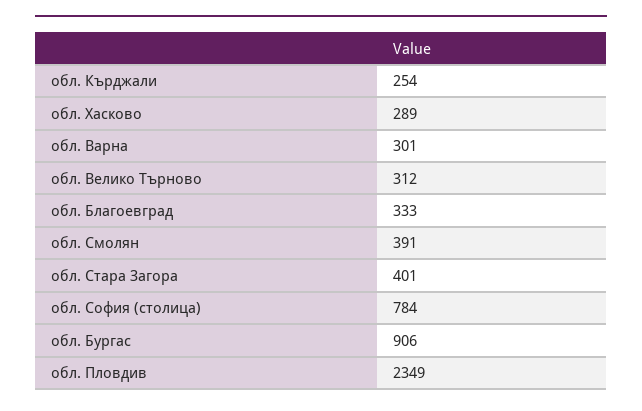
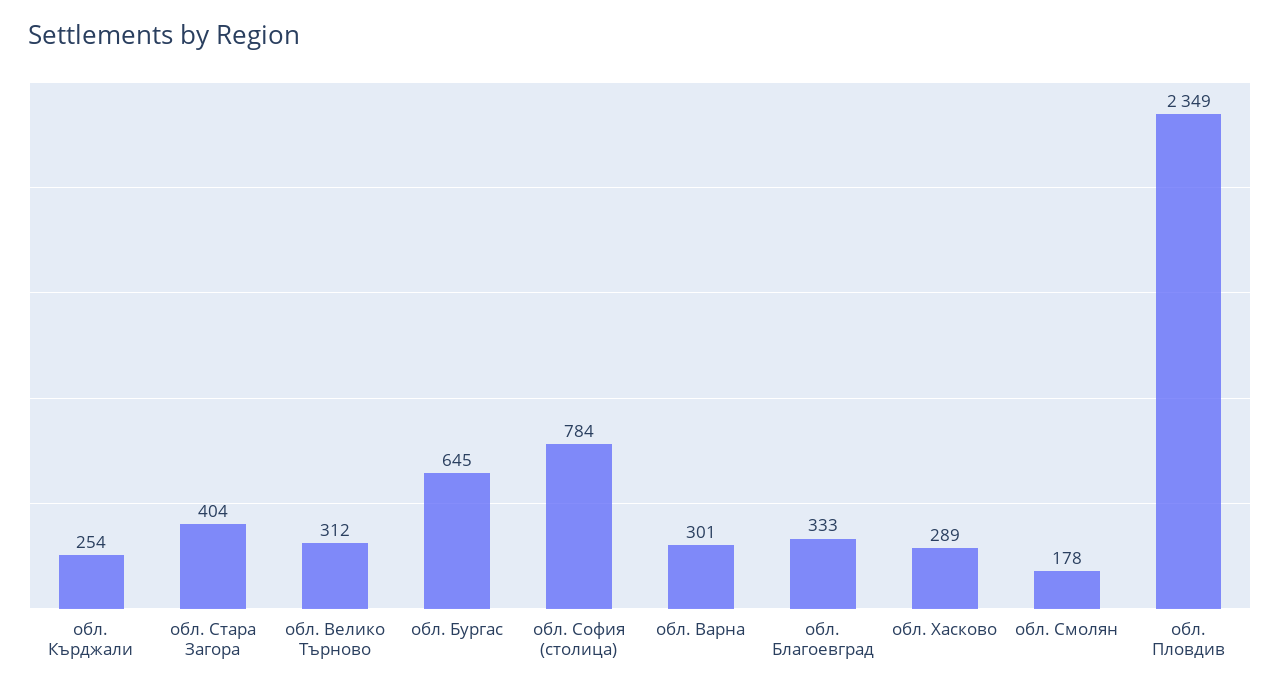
  {
    "обл. Кърджали": 254,
    "обл. Хасково": 289,
    "обл. Варна": 301,
    "обл. Велико Търново": 312,
    "обл. Благоевград": 333,
-   "обл. Смолян": 391,
+   "обл. Смолян": 178,
-   "обл. Стара Загора": 401,
+   "обл. Стара Загора": 404,
    "обл. София (столица)": 784,
-   "обл. Бургас": 906,
+   "обл. Бургас": 645,
    "обл. Пловдив": 2349
  }

